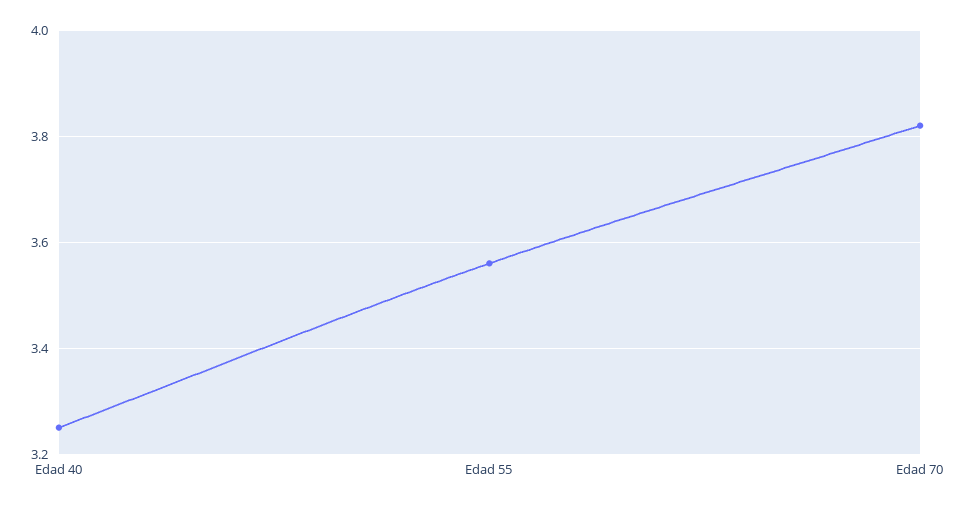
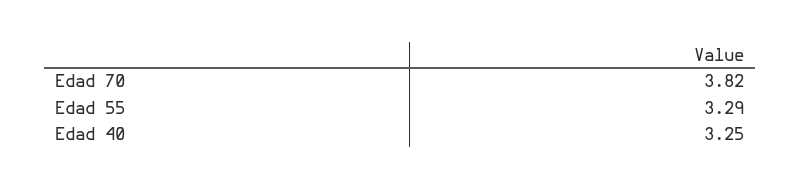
  {
    "Edad 40": 3.25,
-   "Edad 55": 3.55,
+   "Edad 55": 3.29,
    "Edad 70": 3.82
  }

